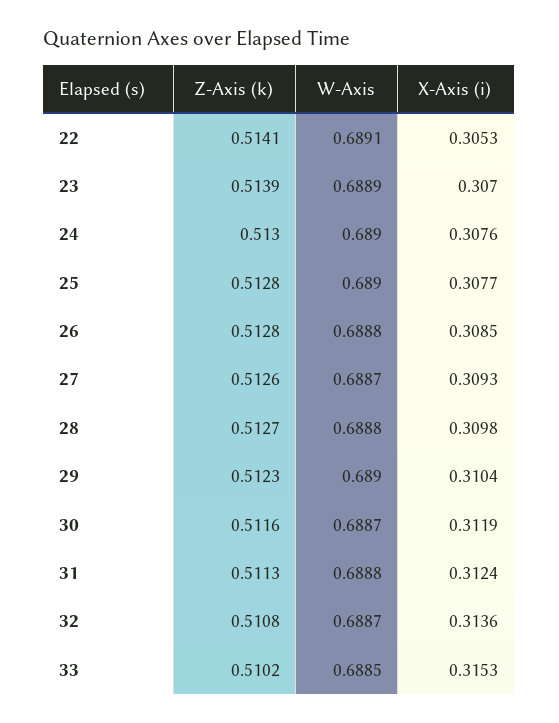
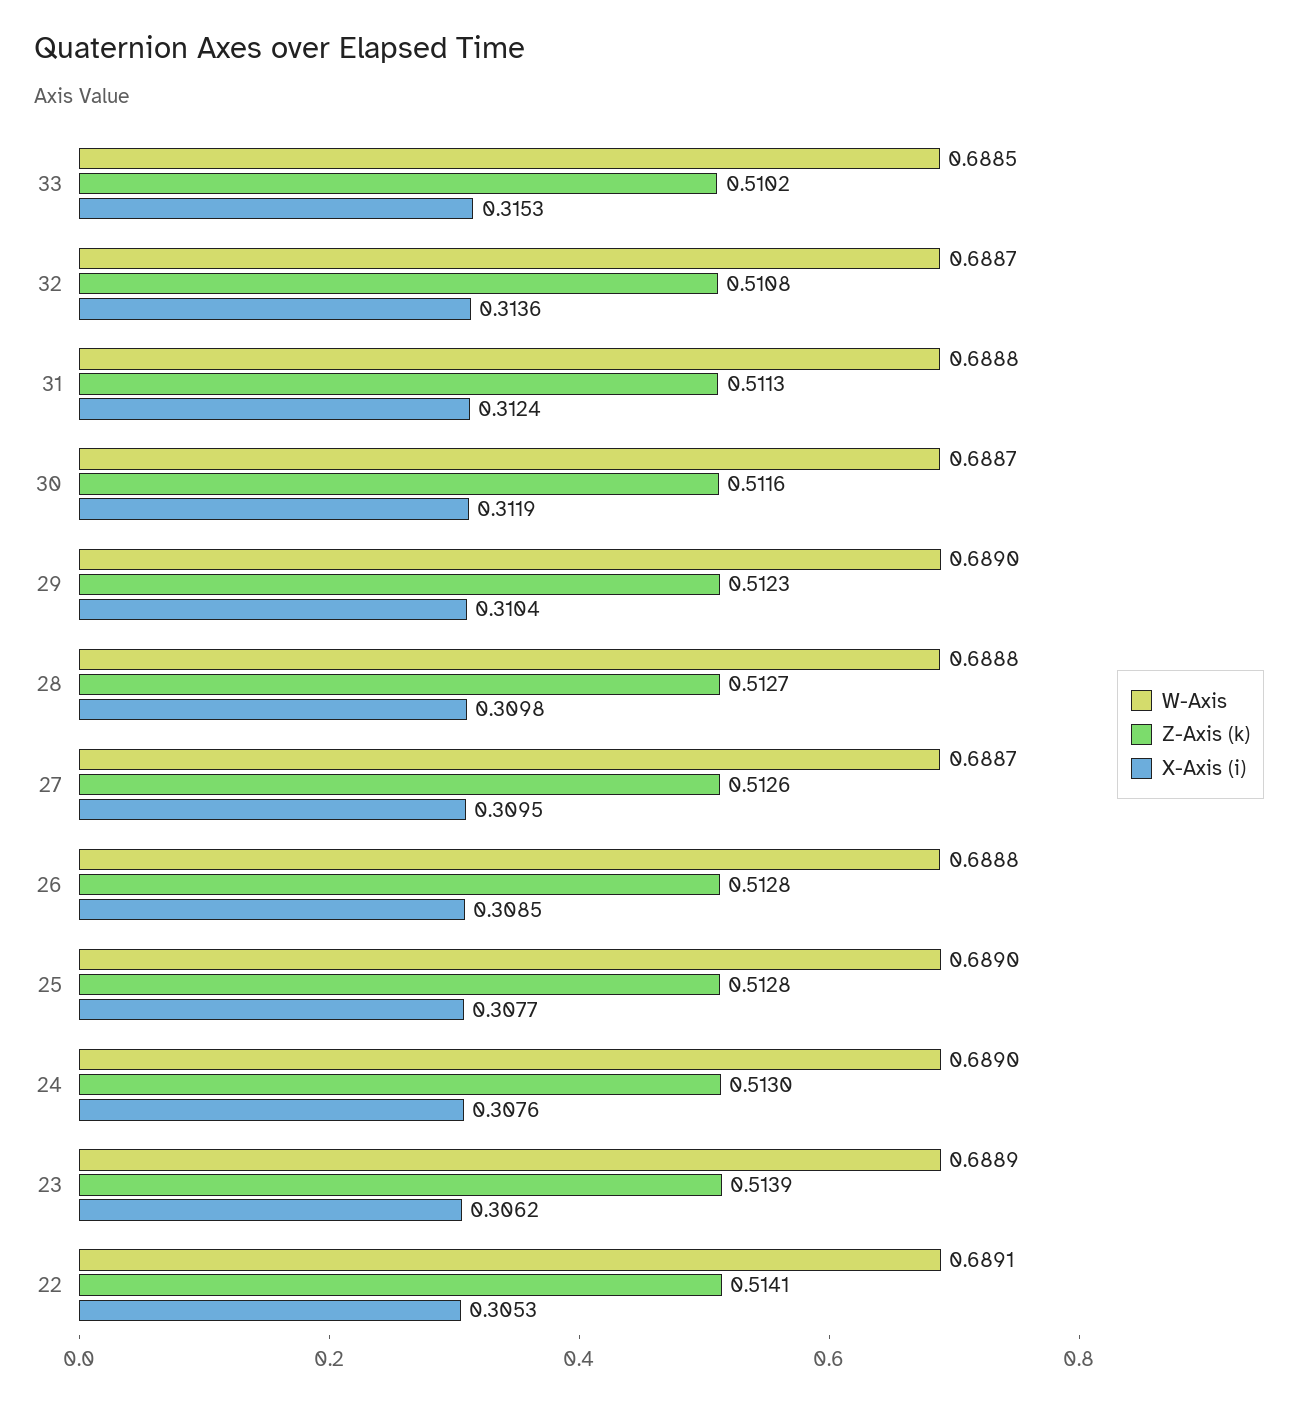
  {
    "Z-Axis (k)": {
      "22": 0.5141,
      "23": 0.5139,
      "24": 0.513,
      "25": 0.5128,
      "26": 0.5128,
      "27": 0.5126,
      "28": 0.5127,
      "29": 0.5123,
      "30": 0.5116,
      "31": 0.5113,
      "32": 0.5108,
      "33": 0.5102
    },
    "W-Axis": {
      "22": 0.6891,
      "23": 0.6889,
      "24": 0.689,
      "25": 0.689,
      "26": 0.6888,
      "27": 0.6887,
      "28": 0.6888,
      "29": 0.689,
      "30": 0.6887,
      "31": 0.6888,
      "32": 0.6887,
      "33": 0.6885
    },
    "X-Axis (i)": {
      "22": 0.3053,
-     "23": 0.307,
+     "23": 0.3062,
      "24": 0.3076,
      "25": 0.3077,
      "26": 0.3085,
-     "27": 0.3093,
+     "27": 0.3095,
      "28": 0.3098,
      "29": 0.3104,
      "30": 0.3119,
      "31": 0.3124,
      "32": 0.3136,
      "33": 0.3153
    }
  }

